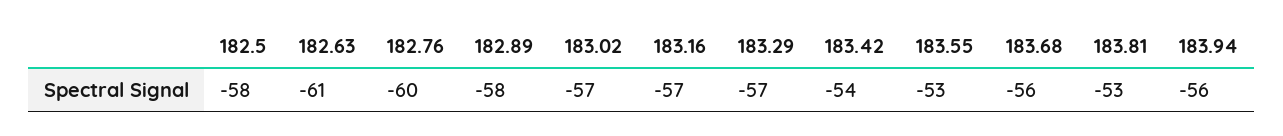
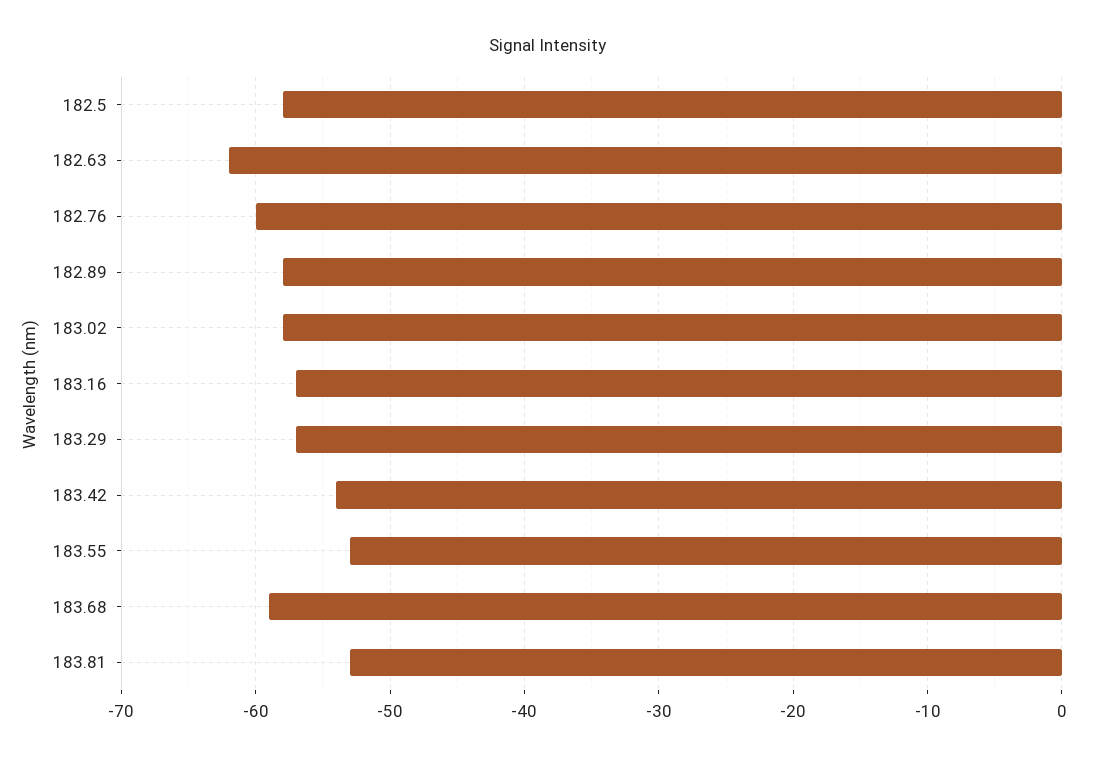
  {
    "182.5": -58,
-   "182.63": -61,
+   "182.63": -62,
    "182.76": -60,
    "182.89": -58,
-   "183.02": -57,
+   "183.02": -58,
    "183.16": -57,
    "183.29": -57,
    "183.42": -54,
    "183.55": -53,
-   "183.68": -56,
+   "183.68": -59,
-   "183.81": -53,
+   "183.81": -53
-   "183.94": -56
  }

